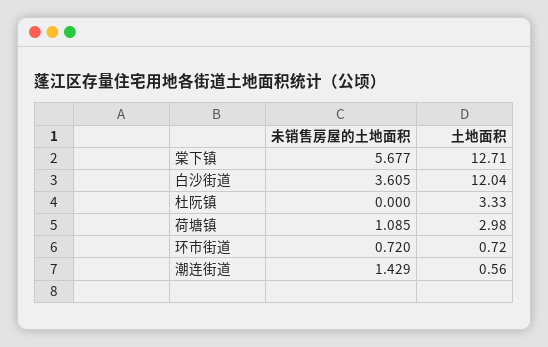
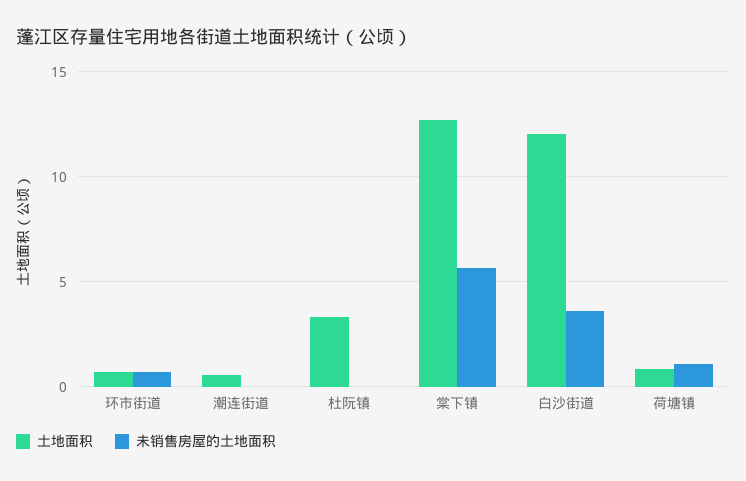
  {
    "未销售房屋的土地面积": {
      "棠下镇": 5.677,
      "白沙街道": 3.605,
      "杜阮镇": 0,
      "荷塘镇": 1.085,
      "环市街道": 0.72,
-     "潮连街道": 1.429
+     "潮连街道": 0
    },
    "土地面积": {
      "棠下镇": 12.71,
      "白沙街道": 12.04,
      "杜阮镇": 3.33,
-     "荷塘镇": 2.98,
+     "荷塘镇": 1,
      "环市街道": 0.72,
      "潮连街道": 0.56
    }
  }

